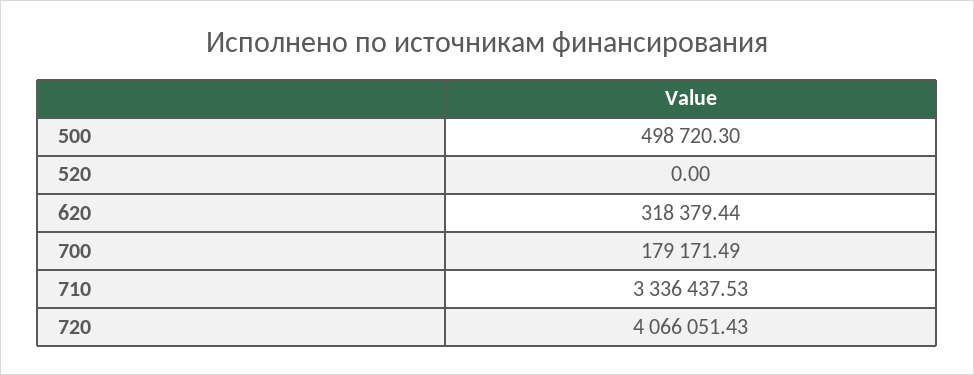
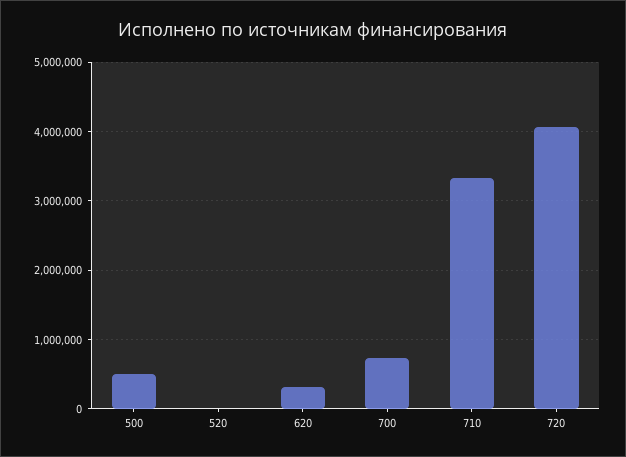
  {
    "500": 498720.3,
    "520": 0,
    "620": 318379.44,
-   "700": 179171.49,
+   "700": 700000,
    "710": 3336437.53,
    "720": 4066051.43
  }

